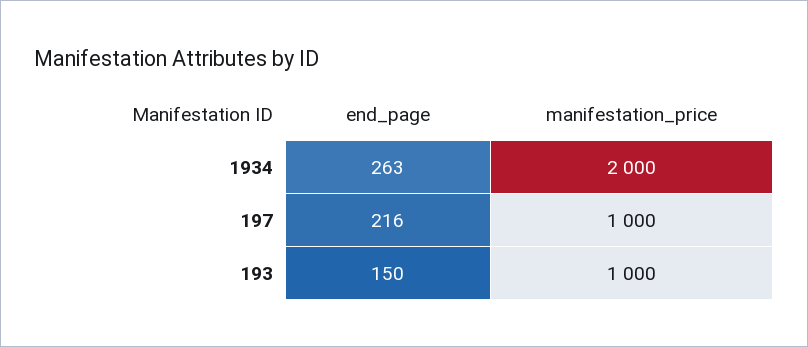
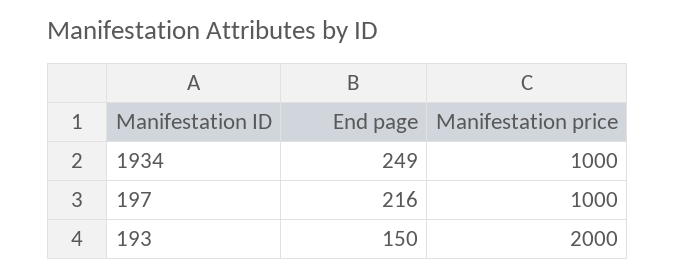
  {
    "end_page": {
-     "1934": 263,
+     "1934": 249,
      "197": 216,
      "193": 150
    },
    "manifestation_price": {
-     "1934": 2000,
+     "1934": 1000,
      "197": 1000,
-     "193": 1000
+     "193": 2000
    }
  }

